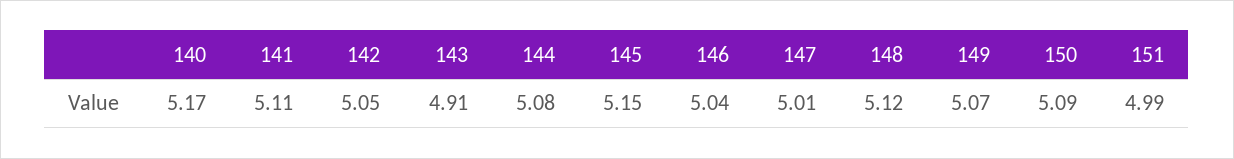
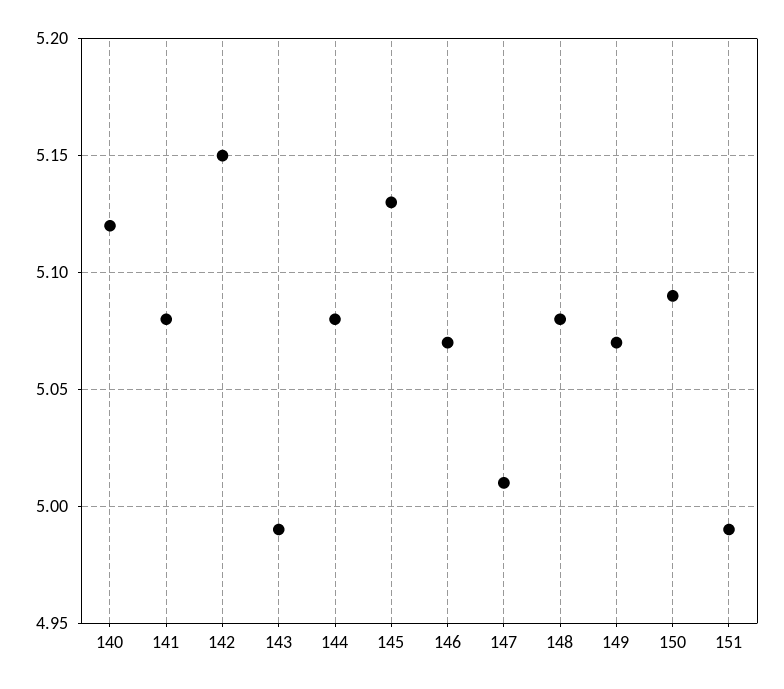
  {
-   "140": 5.17,
+   "140": 5.12,
-   "141": 5.11,
+   "141": 5.08,
-   "142": 5.05,
+   "142": 5.15,
-   "143": 4.91,
+   "143": 4.99,
    "144": 5.08,
-   "145": 5.15,
+   "145": 5.13,
-   "146": 5.04,
+   "146": 5.07,
    "147": 5.01,
-   "148": 5.12,
+   "148": 5.08,
    "149": 5.07,
    "150": 5.09,
    "151": 4.99
  }

